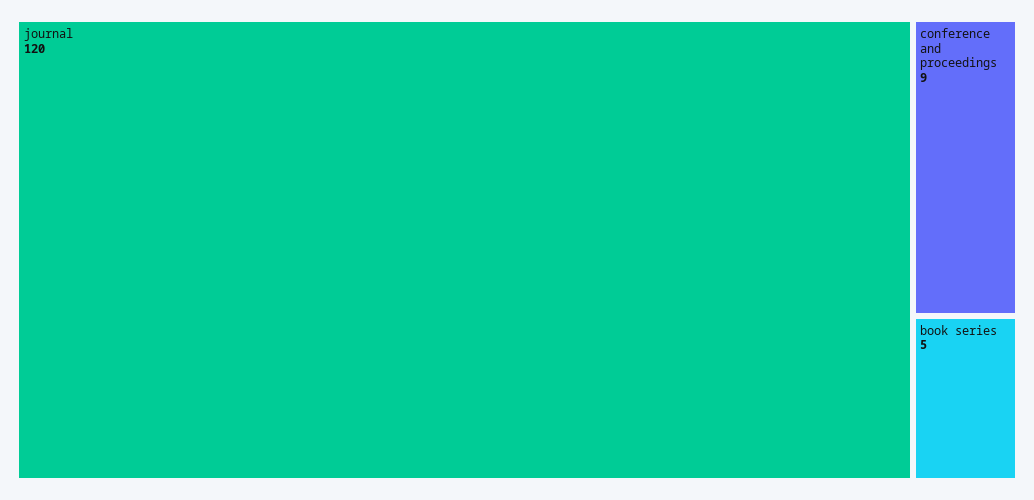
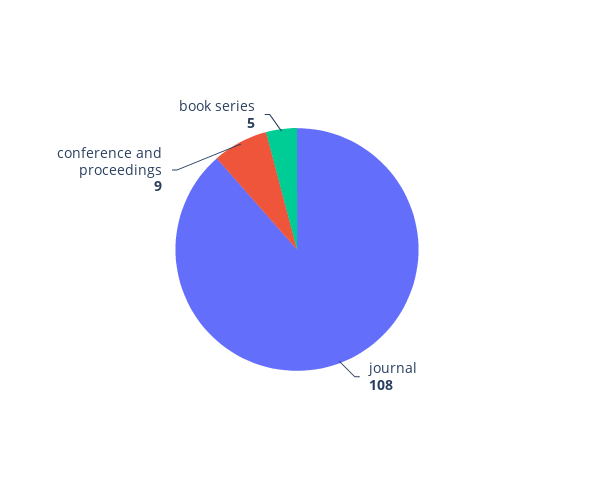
  {
-   "journal": 120,
+   "journal": 108,
    "conference and proceedings": 9,
    "book series": 5
  }

